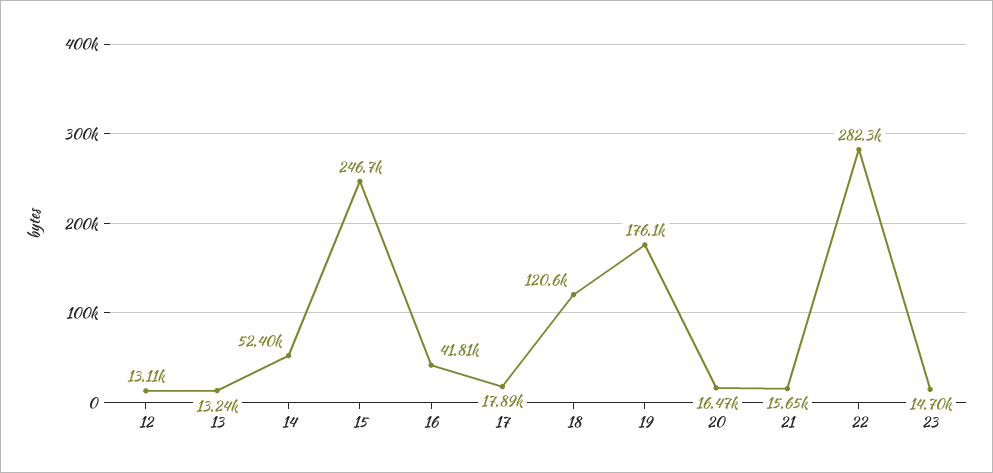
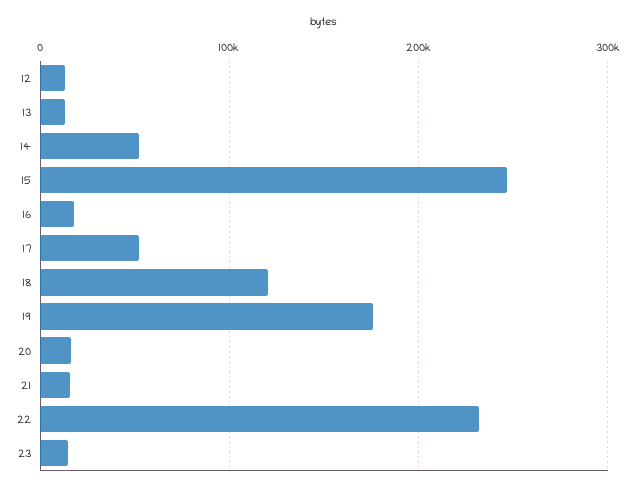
  {
    "12": 13110,
    "13": 13240,
    "14": 52400,
    "15": 246700,
-   "16": 41810,
+   "16": 20000,
-   "17": 17890,
+   "17": 50000,
    "18": 120600,
    "19": 176100,
    "20": 16470,
    "21": 15650,
-   "22": 282300,
+   "22": 230000,
    "23": 14700
  }

